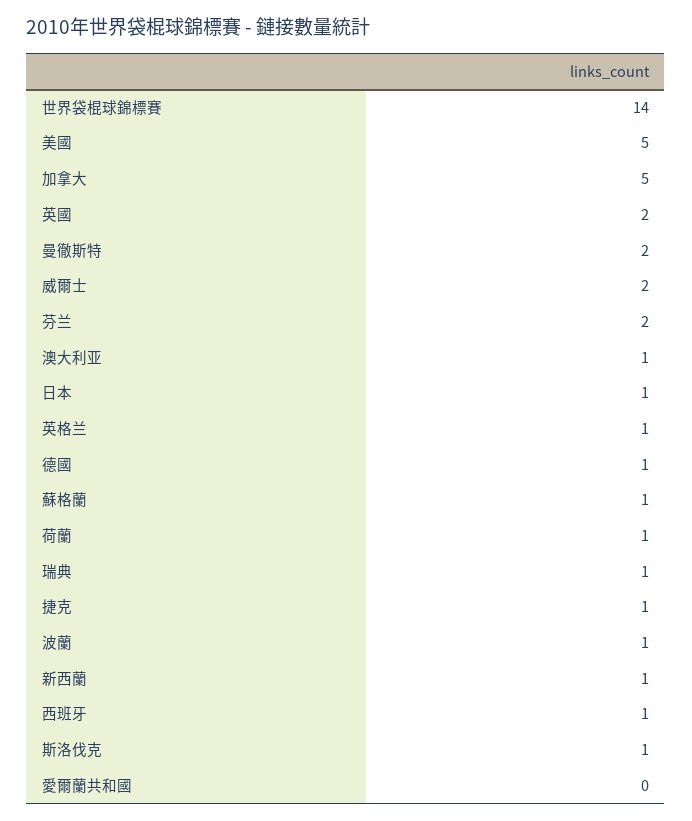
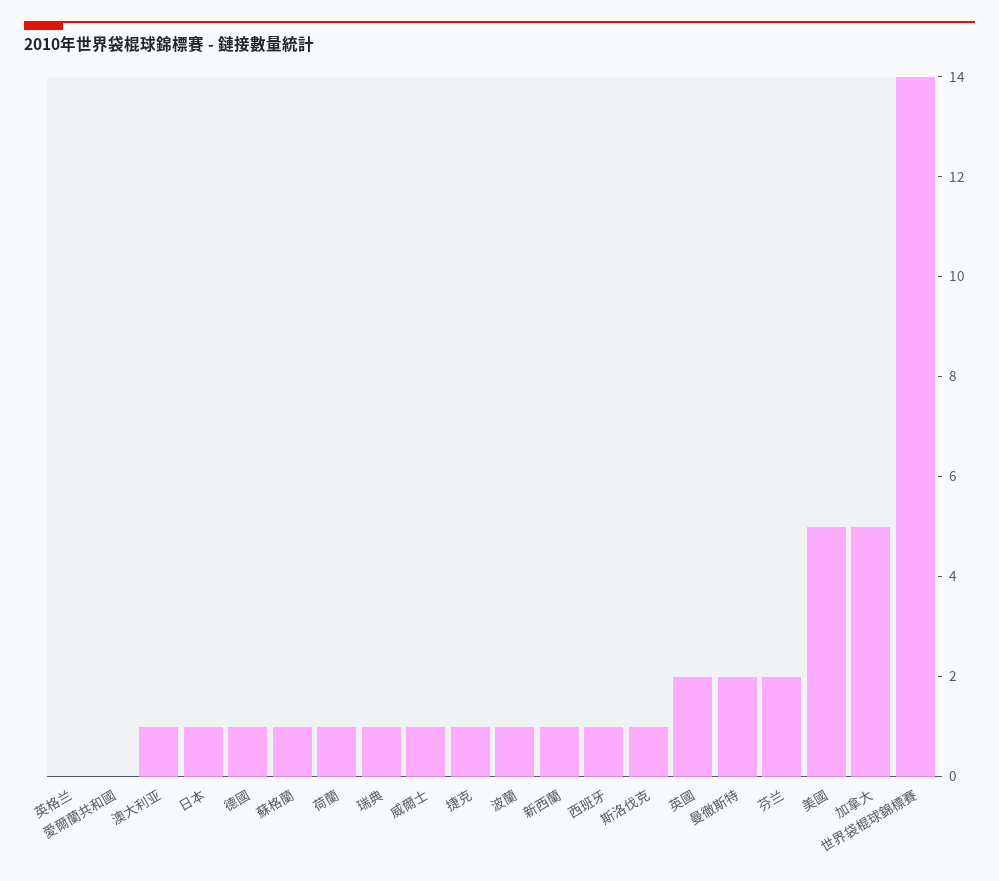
  {
    "世界袋棍球錦標賽": 14,
    "美國": 5,
    "加拿大": 5,
    "英國": 2,
    "曼徹斯特": 2,
-   "威爾士": 2,
+   "威爾士": 1,
    "芬兰": 2,
    "澳大利亚": 1,
    "日本": 1,
-   "英格兰": 1,
+   "英格兰": 0,
    "德國": 1,
    "蘇格蘭": 1,
    "荷蘭": 1,
    "瑞典": 1,
    "捷克": 1,
    "波蘭": 1,
    "新西蘭": 1,
    "西班牙": 1,
    "斯洛伐克": 1,
    "愛爾蘭共和國": 0
  }

